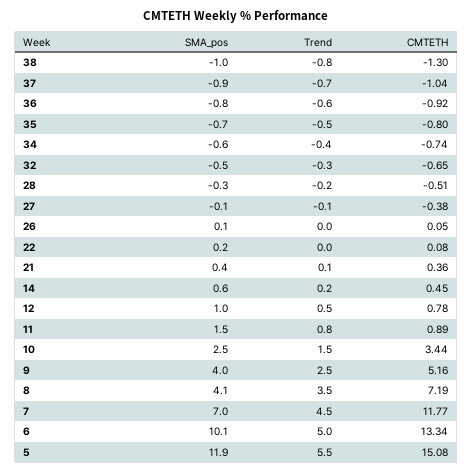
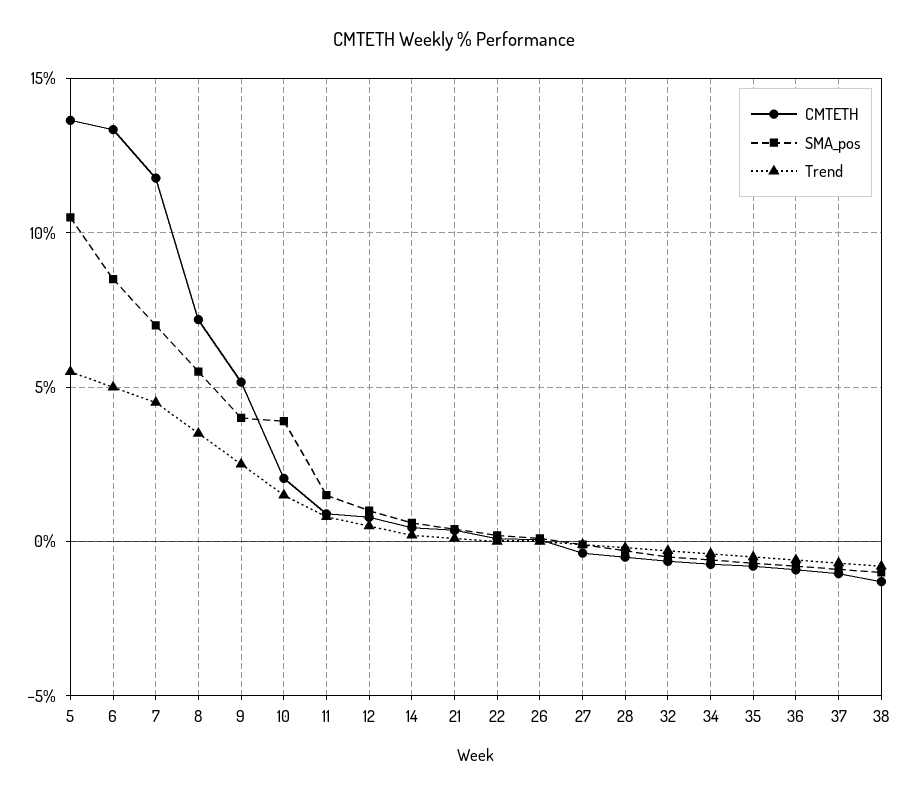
  {
    "SMA_pos": {
      "38": -1,
      "37": -0.9,
      "36": -0.8,
      "35": -0.7,
      "34": -0.6,
      "32": -0.5,
      "28": -0.3,
      "27": -0.1,
      "26": 0.1,
      "22": 0.2,
      "21": 0.4,
      "14": 0.6,
      "12": 1,
      "11": 1.5,
-     "10": 2.5,
+     "10": 4,
      "9": 4,
-     "8": 4.1,
+     "8": 5.5,
      "7": 7,
-     "6": 10.1,
+     "6": 8.5,
-     "5": 11.9
+     "5": 10.5
    },
    "Trend": {
      "38": -0.8,
      "37": -0.7,
      "36": -0.6,
      "35": -0.5,
      "34": -0.4,
      "32": -0.3,
      "28": -0.2,
      "27": -0.1,
      "26": 0,
      "22": 0,
      "21": 0.1,
      "14": 0.2,
      "12": 0.5,
      "11": 0.8,
      "10": 1.5,
      "9": 2.5,
      "8": 3.5,
      "7": 4.5,
      "6": 5,
      "5": 5.5
    },
    "CMTETH": {
      "38": -1.3,
      "37": -1.04,
      "36": -0.92,
      "35": -0.8,
      "34": -0.74,
      "32": -0.65,
      "28": -0.51,
      "27": -0.38,
      "26": 0.05,
      "22": 0.08,
      "21": 0.36,
      "14": 0.45,
      "12": 0.78,
      "11": 0.89,
-     "10": 3.44,
+     "10": 2,
      "9": 5.16,
      "8": 7.19,
      "7": 11.77,
      "6": 13.34,
-     "5": 15.08
+     "5": 13.5
    }
  }

